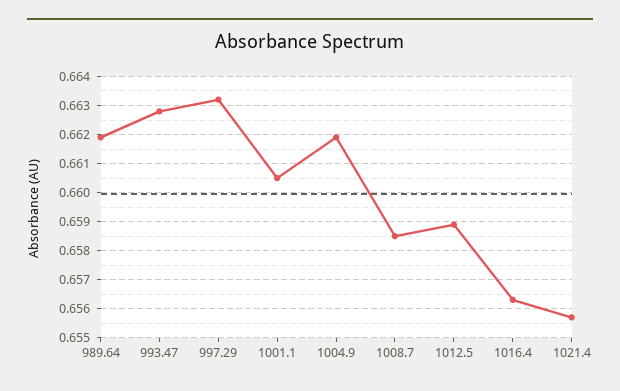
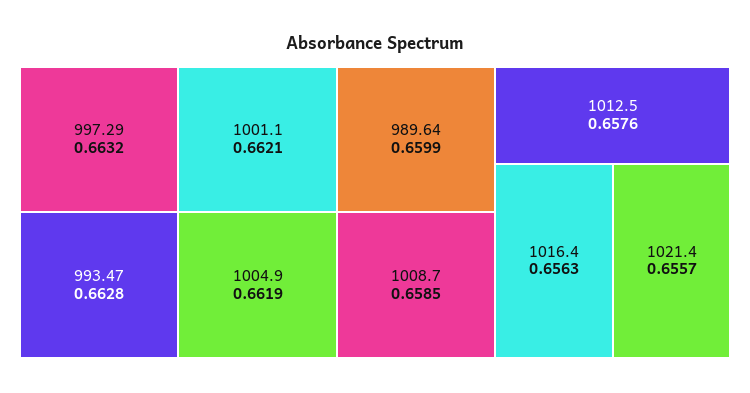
  {
-   "989.64": 0.662,
+   "989.64": 0.6599,
    "993.47": 0.6628,
    "997.29": 0.6632,
-   "1001.1": 0.6605,
+   "1001.1": 0.6621,
    "1004.9": 0.6619,
    "1008.7": 0.6585,
-   "1012.5": 0.659,
+   "1012.5": 0.6576,
    "1016.4": 0.6563,
    "1021.4": 0.6557
  }

